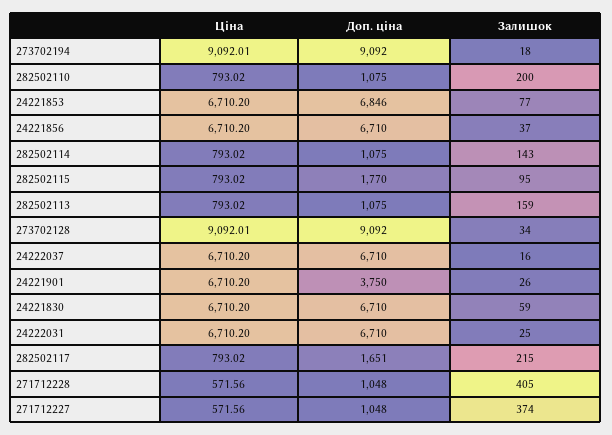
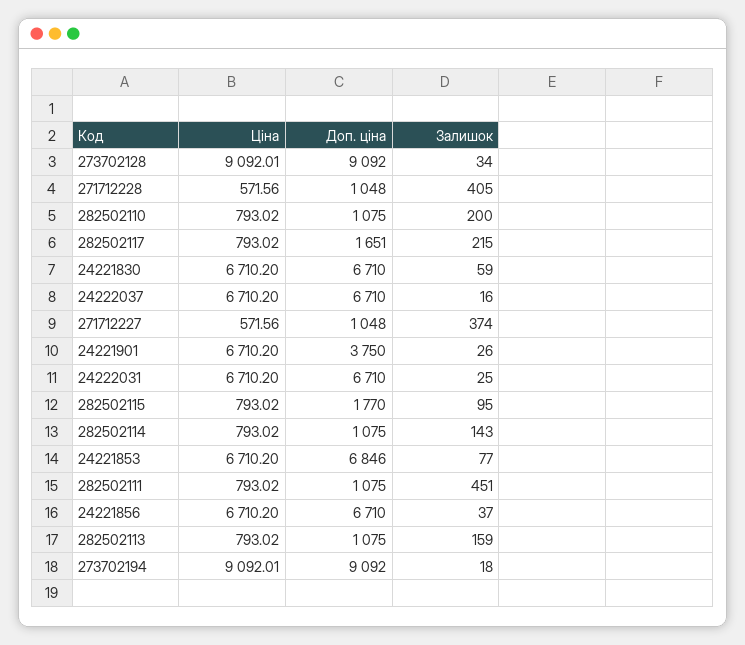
  {
    "Ціна": {
      "273702194": 9092.01,
      "282502110": 793.02,
      "24221853": 6710.2,
      "24221856": 6710.2,
      "282502114": 793.02,
      "282502115": 793.02,
      "282502113": 793.02,
      "273702128": 9092.01,
      "24222037": 6710.2,
      "24221901": 6710.2,
      "24221830": 6710.2,
      "24222031": 6710.2,
      "282502117": 793.02,
      "271712228": 571.56,
-     "271712227": 571.56
+     "271712227": 571.56,
+     "282502111": 793.02
    },
    "Доп. ціна": {
      "273702194": 9092,
      "282502110": 1075,
      "24221853": 6846,
      "24221856": 6710,
      "282502114": 1075,
      "282502115": 1770,
      "282502113": 1075,
      "273702128": 9092,
      "24222037": 6710,
      "24221901": 3750,
      "24221830": 6710,
      "24222031": 6710,
      "282502117": 1651,
      "271712228": 1048,
-     "271712227": 1048
+     "271712227": 1048,
+     "282502111": 1075
    },
    "Залишок": {
      "273702194": 18,
      "282502110": 200,
      "24221853": 77,
      "24221856": 37,
      "282502114": 143,
      "282502115": 95,
      "282502113": 159,
      "273702128": 34,
      "24222037": 16,
      "24221901": 26,
      "24221830": 59,
      "24222031": 25,
      "282502117": 215,
      "271712228": 405,
-     "271712227": 374
+     "271712227": 374,
+     "282502111": 451
    }
  }

